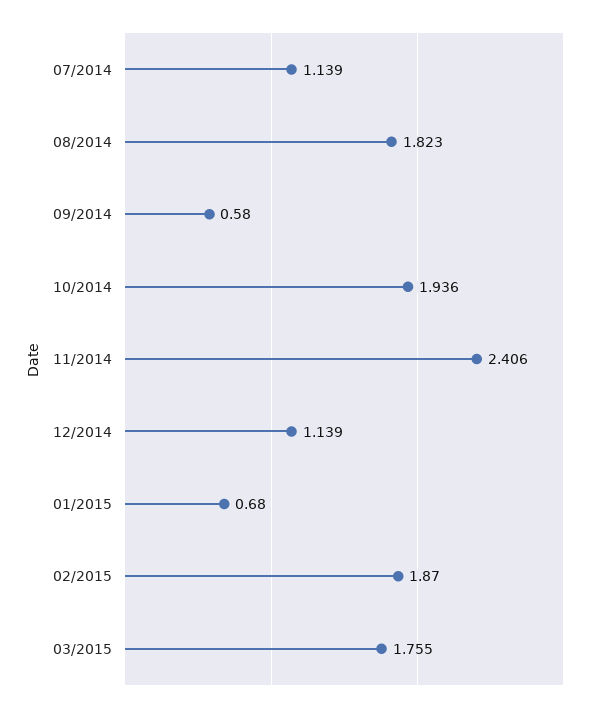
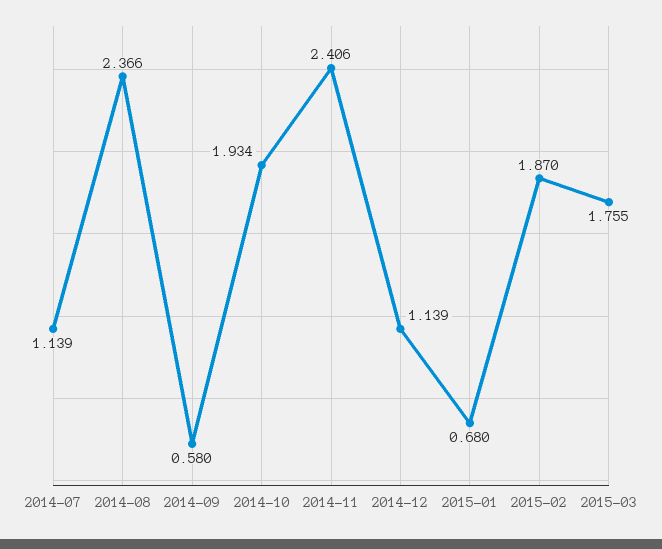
  {
    "07/2014": 1.139,
-   "08/2014": 1.823,
+   "08/2014": 2.366,
    "09/2014": 0.58,
-   "10/2014": 1.936,
+   "10/2014": 1.934,
    "11/2014": 2.406,
    "12/2014": 1.139,
    "01/2015": 0.68,
    "02/2015": 1.87,
    "03/2015": 1.755
  }

